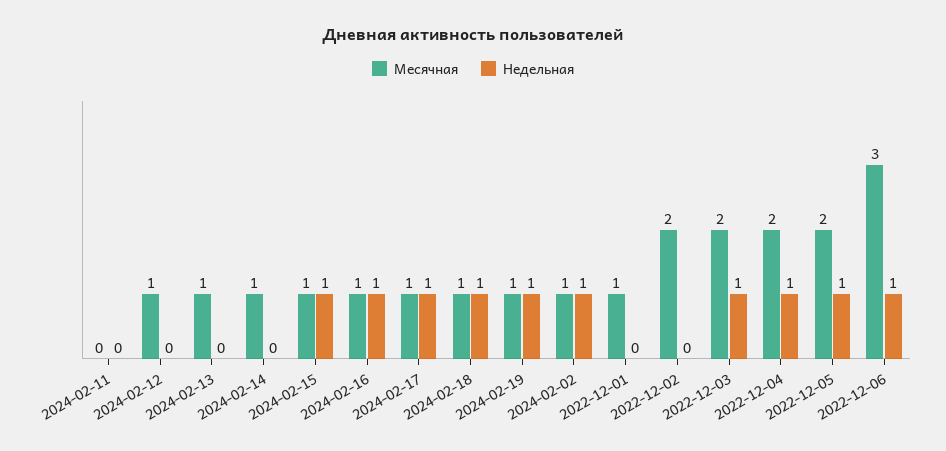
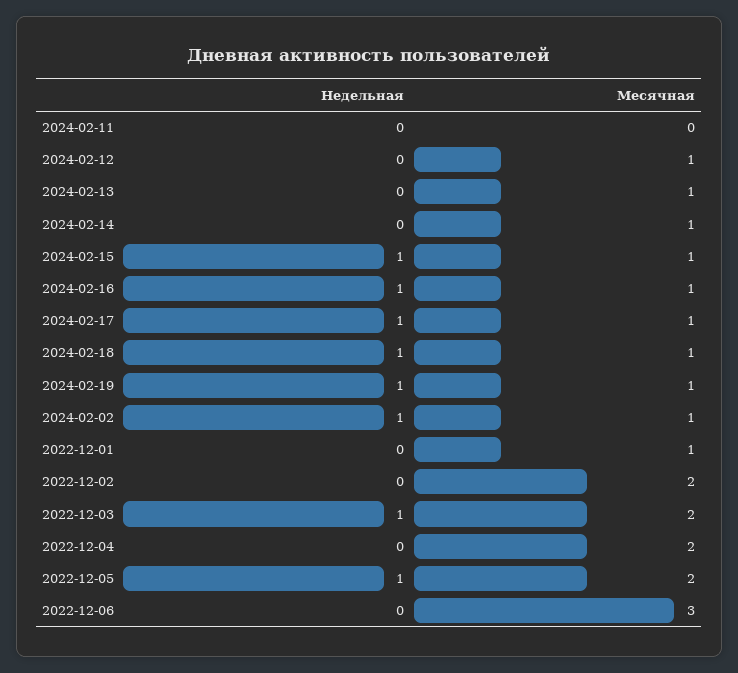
  {
    "Месячная": {
      "2024-02-11": 0,
      "2024-02-12": 1,
      "2024-02-13": 1,
      "2024-02-14": 1,
      "2024-02-15": 1,
      "2024-02-16": 1,
      "2024-02-17": 1,
      "2024-02-18": 1,
      "2024-02-19": 1,
      "2024-02-02": 1,
      "2022-12-01": 1,
      "2022-12-02": 2,
      "2022-12-03": 2,
      "2022-12-04": 2,
      "2022-12-05": 2,
      "2022-12-06": 3
    },
    "Недельная": {
      "2024-02-11": 0,
      "2024-02-12": 0,
      "2024-02-13": 0,
      "2024-02-14": 0,
      "2024-02-15": 1,
      "2024-02-16": 1,
      "2024-02-17": 1,
      "2024-02-18": 1,
      "2024-02-19": 1,
      "2024-02-02": 1,
      "2022-12-01": 0,
      "2022-12-02": 0,
      "2022-12-03": 1,
-     "2022-12-04": 1,
+     "2022-12-04": 0,
      "2022-12-05": 1,
-     "2022-12-06": 1
+     "2022-12-06": 0
    }
  }

